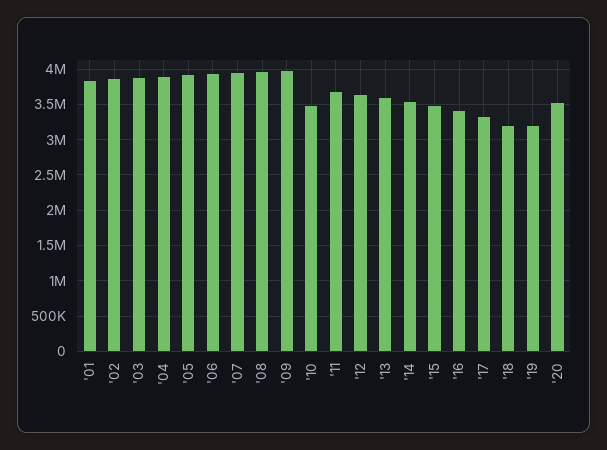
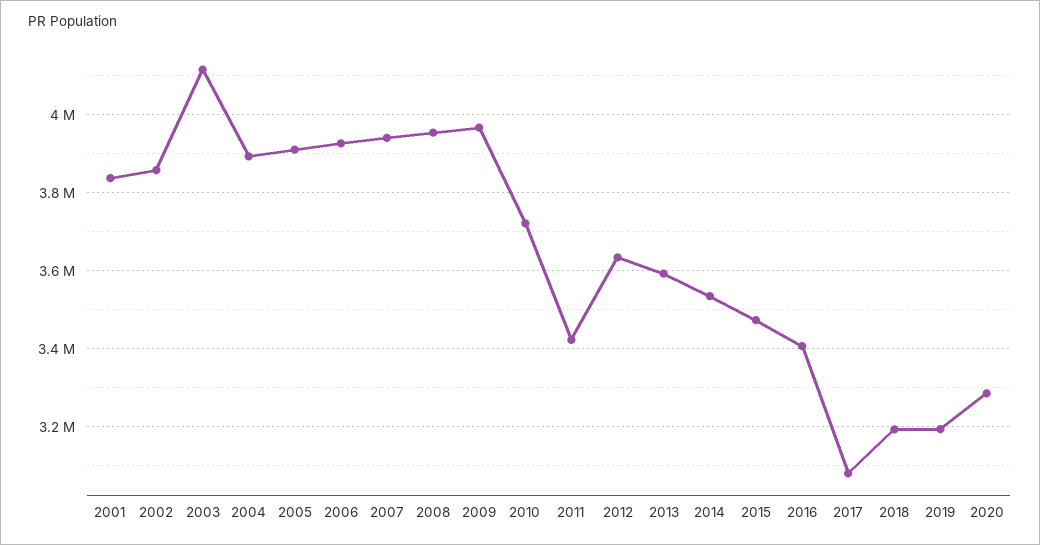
  {
    "'01": 3840000,
    "'02": 3860000,
-   "'03": 3900000,
+   "'03": 4120000,
    "'04": 3900000,
    "'05": 3920000,
    "'06": 3920000,
    "'07": 3940000,
    "'08": 3960000,
    "'09": 3960000,
-   "'10": 3500000,
+   "'10": 3720000,
-   "'11": 3700000,
+   "'11": 3420000,
    "'12": 3640000,
    "'13": 3600000,
    "'14": 3540000,
    "'15": 3480000,
    "'16": 3400000,
-   "'17": 3300000,
+   "'17": 3080000,
    "'18": 3200000,
    "'19": 3200000,
-   "'20": 3500000
+   "'20": 3280000
  }

